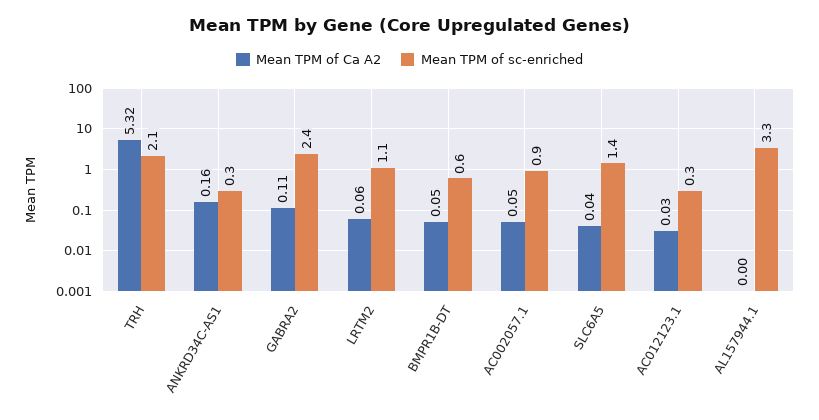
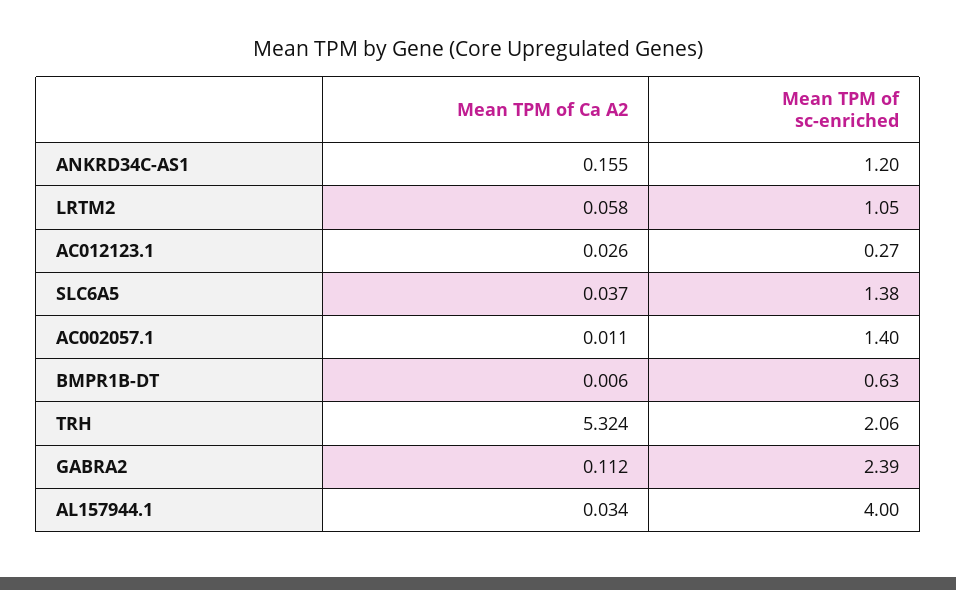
  {
    "Mean TPM of Ca A2": {
      "TRH": 5.324,
      "ANKRD34C-AS1": 0.155,
      "GABRA2": 0.112,
      "LRTM2": 0.058,
-     "BMPR1B-DT": 0.05,
+     "BMPR1B-DT": 0.006,
-     "AC002057.1": 0.05,
+     "AC002057.1": 0.011,
      "SLC6A5": 0.037,
      "AC012123.1": 0.026,
-     "AL157944.1": 0
+     "AL157944.1": 0.034
    },
    "Mean TPM of sc-enriched": {
      "TRH": 2.06,
-     "ANKRD34C-AS1": 0.3,
+     "ANKRD34C-AS1": 1.2,
      "GABRA2": 2.39,
      "LRTM2": 1.05,
      "BMPR1B-DT": 0.63,
-     "AC002057.1": 0.9,
+     "AC002057.1": 1.4,
      "SLC6A5": 1.38,
      "AC012123.1": 0.27,
-     "AL157944.1": 3.3
+     "AL157944.1": 4
    }
  }

